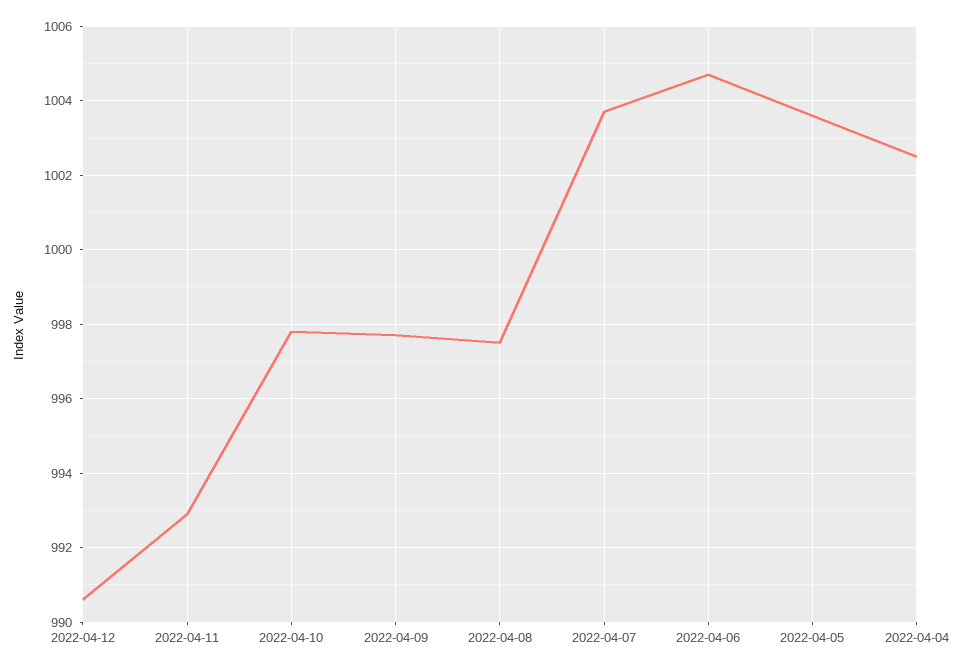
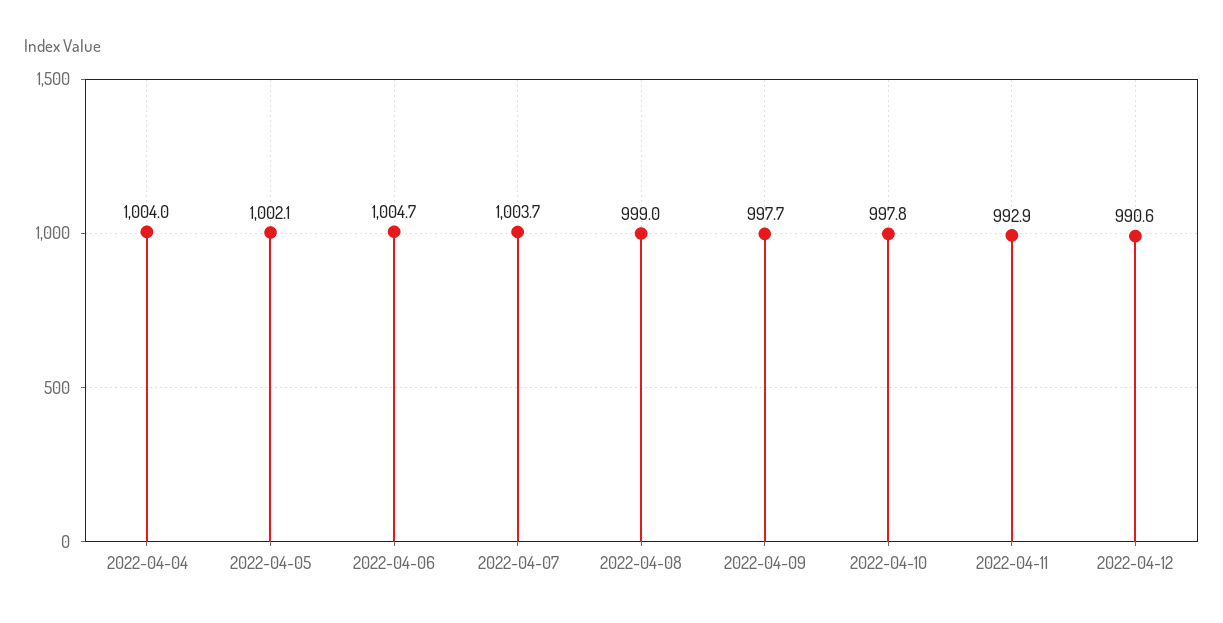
  {
    "2022-04-12": 990.6,
    "2022-04-11": 992.9,
    "2022-04-10": 997.8,
    "2022-04-09": 997.7,
-   "2022-04-08": 997.5,
+   "2022-04-08": 999,
    "2022-04-07": 1003.7,
    "2022-04-06": 1004.7,
-   "2022-04-05": 1003.5,
+   "2022-04-05": 1002.1,
-   "2022-04-04": 1002.5
+   "2022-04-04": 1004
  }

